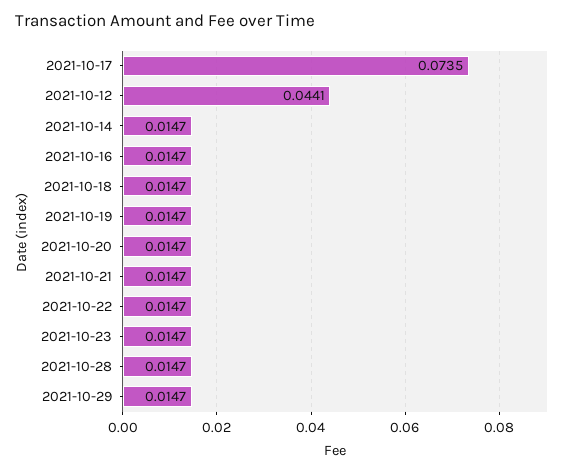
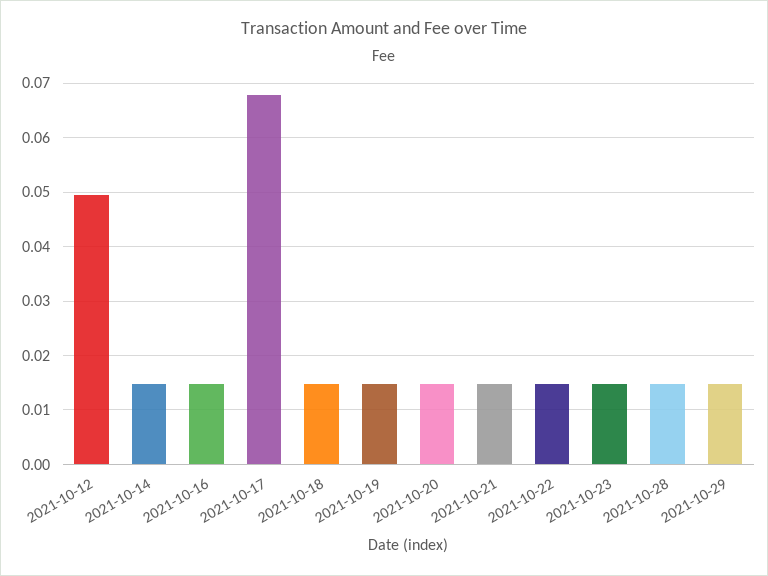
  {
-   "2021-10-17": 0.0735,
+   "2021-10-17": 0.068,
-   "2021-10-12": 0.0441,
+   "2021-10-12": 0.05,
    "2021-10-14": 0.0147,
    "2021-10-16": 0.0147,
    "2021-10-18": 0.0147,
    "2021-10-19": 0.0147,
    "2021-10-20": 0.0147,
    "2021-10-21": 0.0147,
    "2021-10-22": 0.0147,
    "2021-10-23": 0.0147,
    "2021-10-28": 0.0147,
    "2021-10-29": 0.0147
  }

